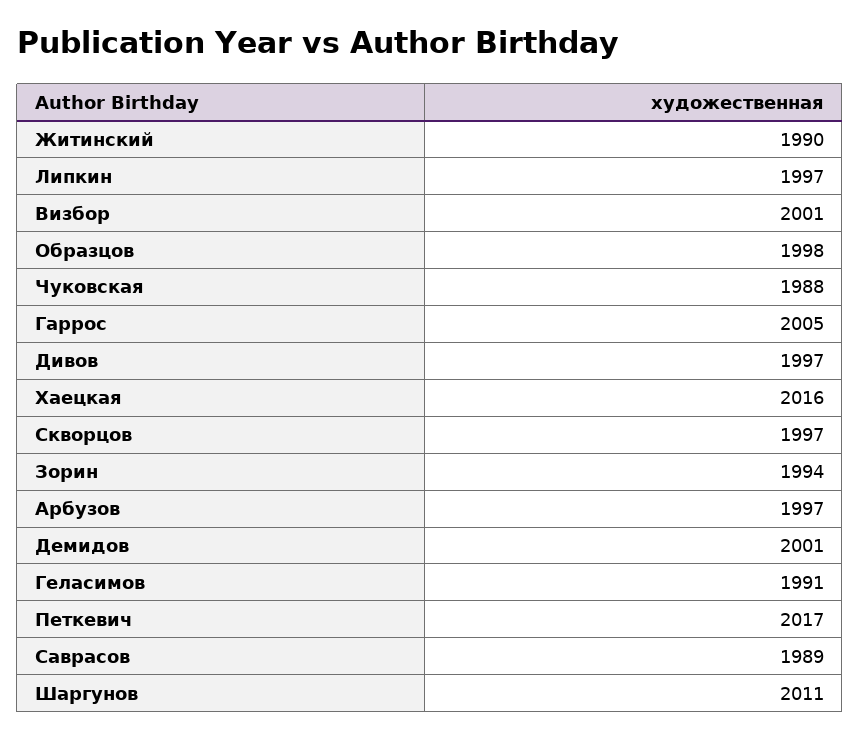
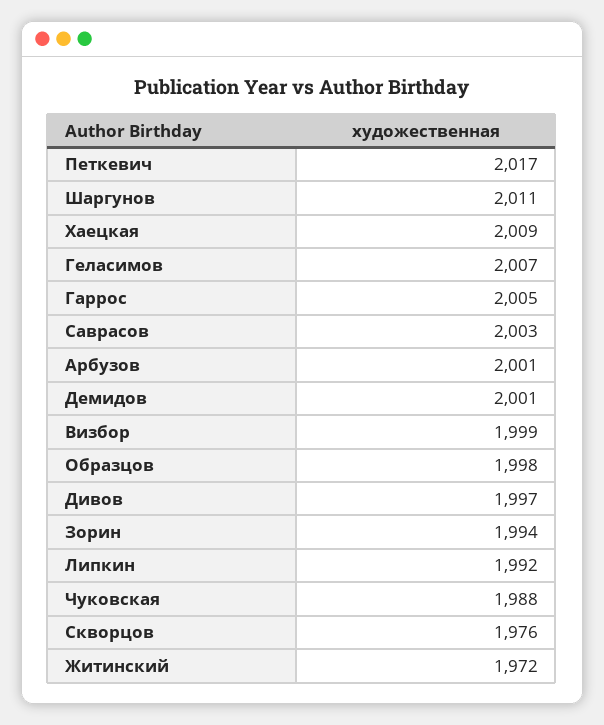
  {
-   "Житинский": 1990,
+   "Житинский": 1972,
-   "Липкин": 1997,
+   "Липкин": 1992,
-   "Визбор": 2001,
+   "Визбор": 1999,
    "Образцов": 1998,
    "Чуковская": 1988,
    "Гаррос": 2005,
    "Дивов": 1997,
-   "Хаецкая": 2016,
+   "Хаецкая": 2009,
-   "Скворцов": 1997,
+   "Скворцов": 1976,
    "Зорин": 1994,
-   "Арбузов": 1997,
+   "Арбузов": 2001,
    "Демидов": 2001,
-   "Геласимов": 1991,
+   "Геласимов": 2007,
    "Петкевич": 2017,
-   "Саврасов": 1989,
+   "Саврасов": 2003,
    "Шаргунов": 2011
  }

